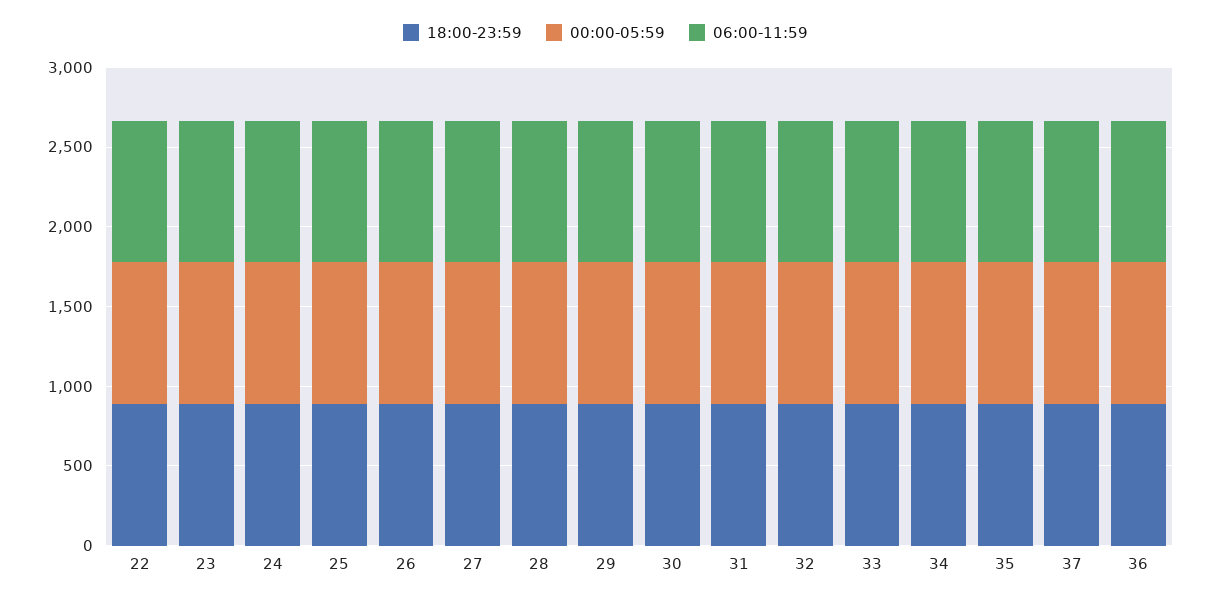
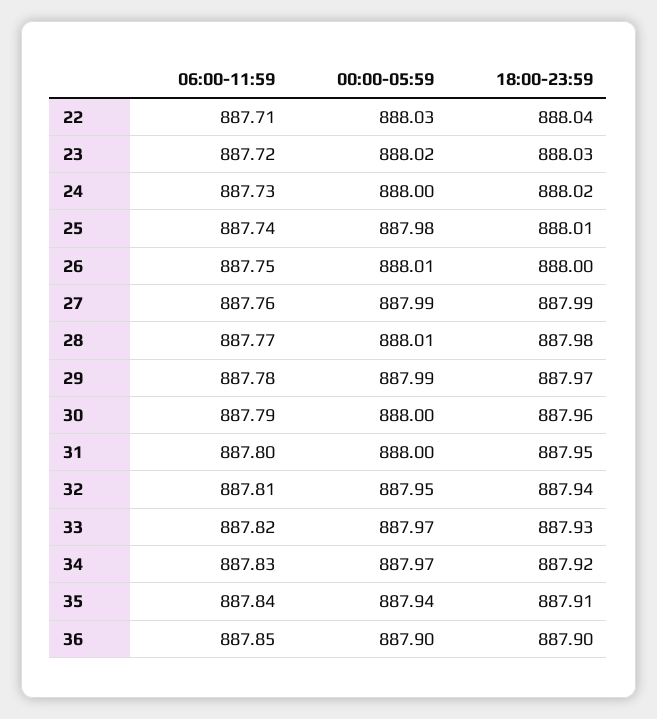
  {
    "18:00-23:59": {
      "22": 888.04,
      "23": 888.03,
      "24": 888.02,
      "25": 888.01,
      "26": 888,
      "27": 887.99,
      "28": 887.98,
      "29": 887.97,
      "30": 887.96,
      "31": 887.95,
      "32": 887.94,
      "33": 887.93,
      "34": 887.92,
      "35": 887.91,
-     "37": 900,
      "36": 887.9
    },
    "00:00-05:59": {
      "22": 888.03,
      "23": 888.02,
      "24": 888,
      "25": 887.98,
      "26": 888.01,
      "27": 887.99,
      "28": 888.01,
      "29": 887.99,
      "30": 888,
      "31": 888,
      "32": 887.95,
      "33": 887.97,
      "34": 887.97,
      "35": 887.94,
-     "37": 900,
      "36": 887.9
    },
    "06:00-11:59": {
      "22": 887.71,
      "23": 887.72,
      "24": 887.73,
      "25": 887.74,
      "26": 887.75,
      "27": 887.76,
      "28": 887.77,
      "29": 887.78,
      "30": 887.79,
      "31": 887.8,
      "32": 887.81,
      "33": 887.82,
      "34": 887.83,
      "35": 887.84,
-     "37": 900,
      "36": 887.85
    }
  }

